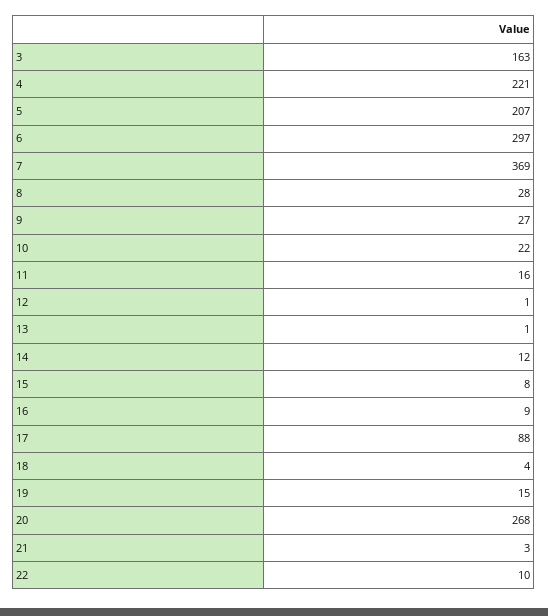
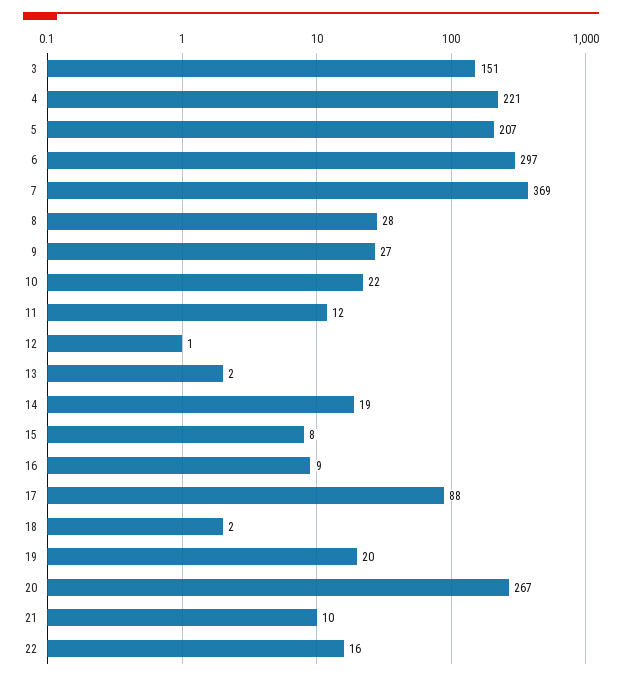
  {
-   "3": 163,
+   "3": 151,
    "4": 221,
    "5": 207,
    "6": 297,
    "7": 369,
    "8": 28,
    "9": 27,
    "10": 22,
-   "11": 16,
+   "11": 12,
    "12": 1,
-   "13": 1,
+   "13": 2,
-   "14": 12,
+   "14": 19,
    "15": 8,
    "16": 9,
    "17": 88,
-   "18": 4,
+   "18": 2,
-   "19": 15,
+   "19": 20,
-   "20": 268,
+   "20": 267,
-   "21": 3,
+   "21": 10,
-   "22": 10
+   "22": 16
  }

